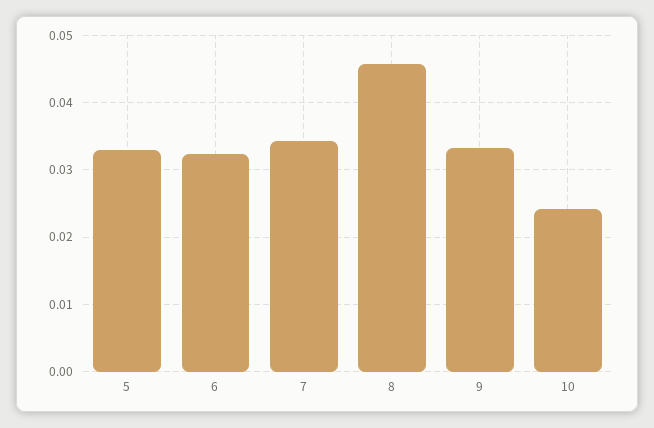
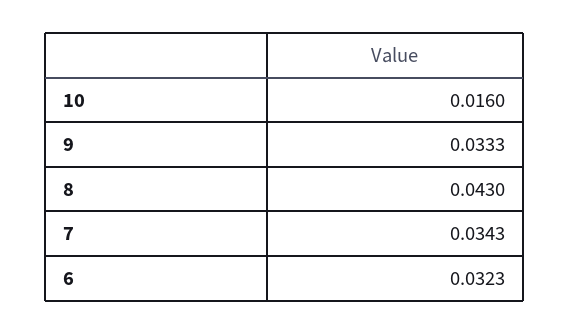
  {
-   "5": 0.033,
    "6": 0.0323,
    "7": 0.0343,
-   "8": 0.046,
+   "8": 0.043,
    "9": 0.0333,
-   "10": 0.024
+   "10": 0.016
  }

